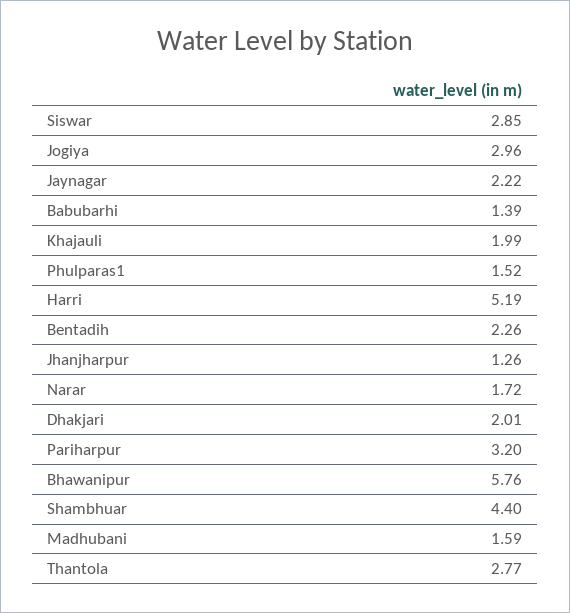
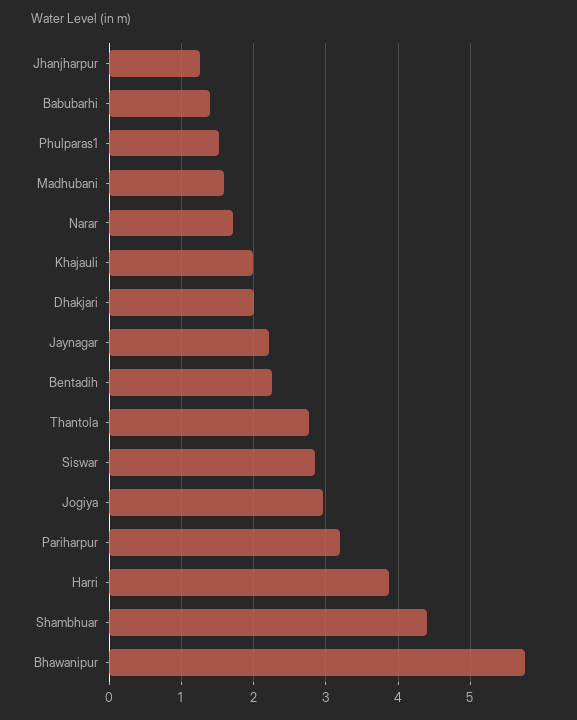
  {
    "Siswar": 2.85,
    "Jogiya": 2.96,
    "Jaynagar": 2.22,
    "Babubarhi": 1.39,
    "Khajauli": 1.99,
    "Phulparas1": 1.52,
-   "Harri": 5.19,
+   "Harri": 3.9,
    "Bentadih": 2.26,
    "Jhanjharpur": 1.26,
    "Narar": 1.72,
    "Dhakjari": 2.01,
    "Pariharpur": 3.2,
    "Bhawanipur": 5.76,
    "Shambhuar": 4.4,
    "Madhubani": 1.59,
    "Thantola": 2.77
  }

